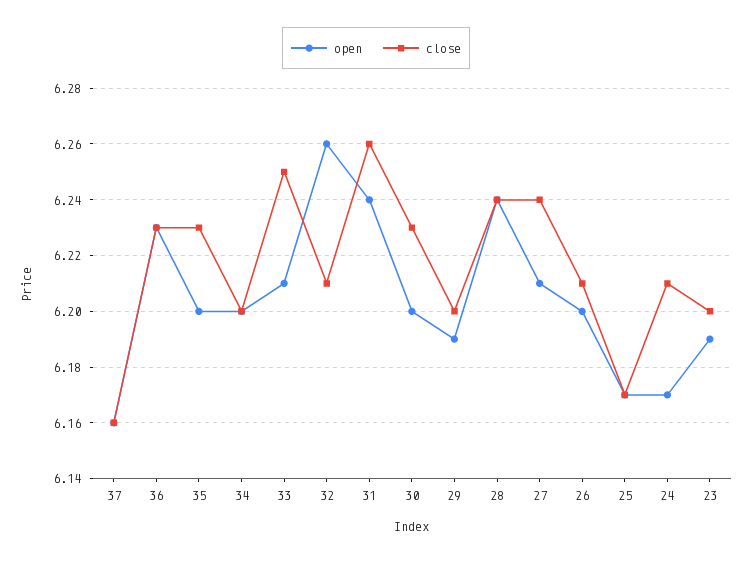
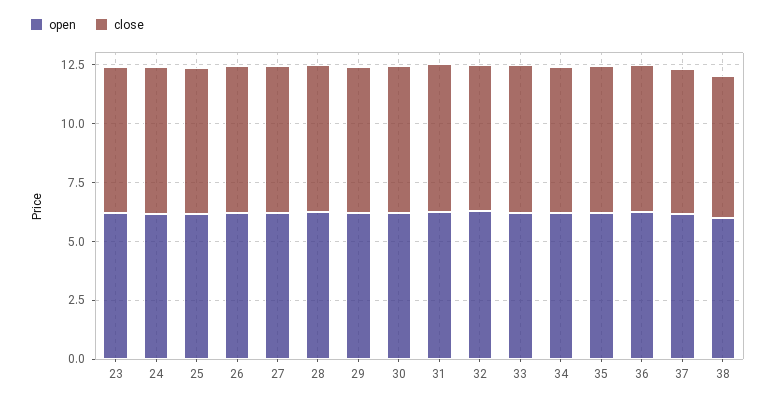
  {
    "open": {
      "37": 6.16,
      "36": 6.23,
      "35": 6.2,
      "34": 6.2,
      "33": 6.21,
      "32": 6.26,
      "31": 6.24,
      "30": 6.2,
      "29": 6.19,
      "28": 6.24,
      "27": 6.21,
      "26": 6.2,
      "25": 6.17,
      "24": 6.17,
-     "23": 6.19
+     "23": 6.19,
+     "38": 6
    },
    "close": {
      "37": 6.16,
      "36": 6.23,
      "35": 6.23,
      "34": 6.2,
      "33": 6.25,
      "32": 6.21,
      "31": 6.26,
      "30": 6.23,
      "29": 6.2,
      "28": 6.24,
      "27": 6.24,
      "26": 6.21,
      "25": 6.17,
      "24": 6.21,
-     "23": 6.2
+     "23": 6.2,
+     "38": 6
    }
  }

